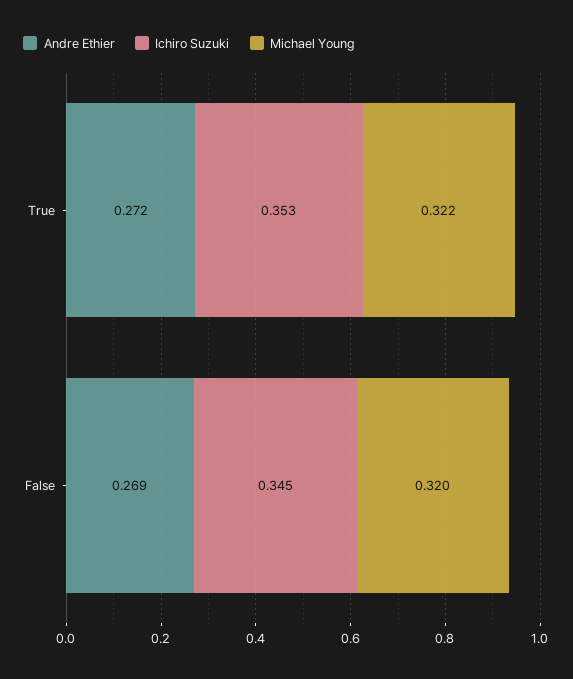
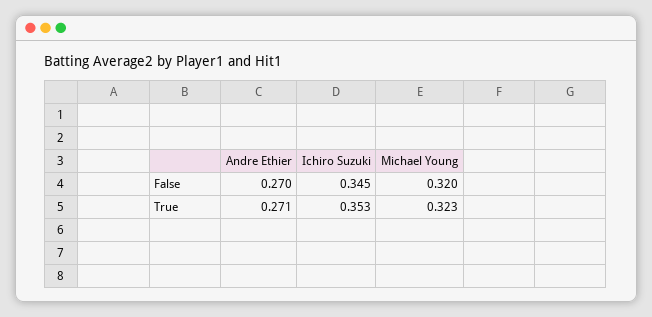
  {
    "Andre Ethier": {
-     "True": 0.272,
+     "True": 0.271,
-     "False": 0.269
+     "False": 0.27
    },
    "Ichiro Suzuki": {
      "True": 0.353,
      "False": 0.345
    },
    "Michael Young": {
-     "True": 0.322,
+     "True": 0.323,
      "False": 0.32
    }
  }

